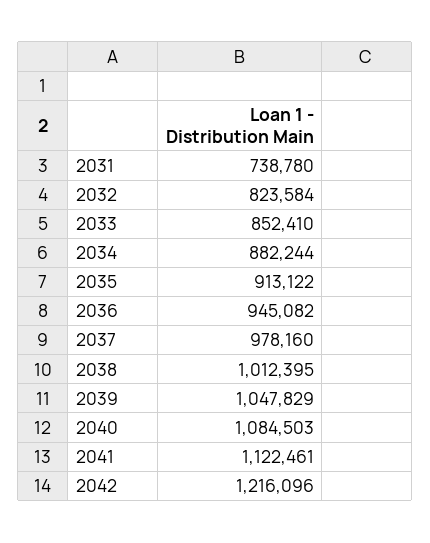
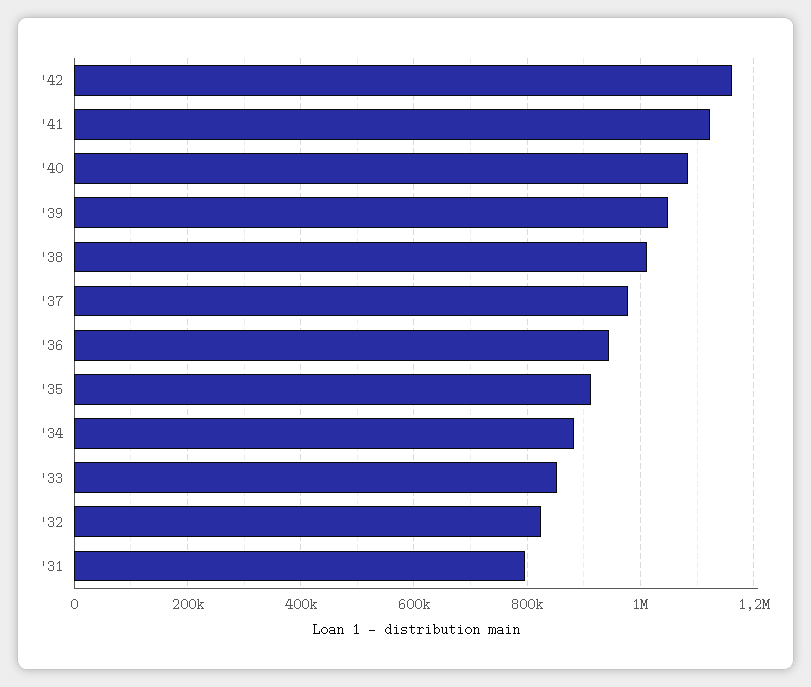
  {
-   "2031": 738780,
+   "2031": 800000,
    "2032": 823584,
    "2033": 852410,
    "2034": 882244,
    "2035": 913122,
    "2036": 945082,
    "2037": 978160,
    "2038": 1012395,
    "2039": 1047829,
    "2040": 1084503,
    "2041": 1122461,
-   "2042": 1216096
+   "2042": 1160000
  }

